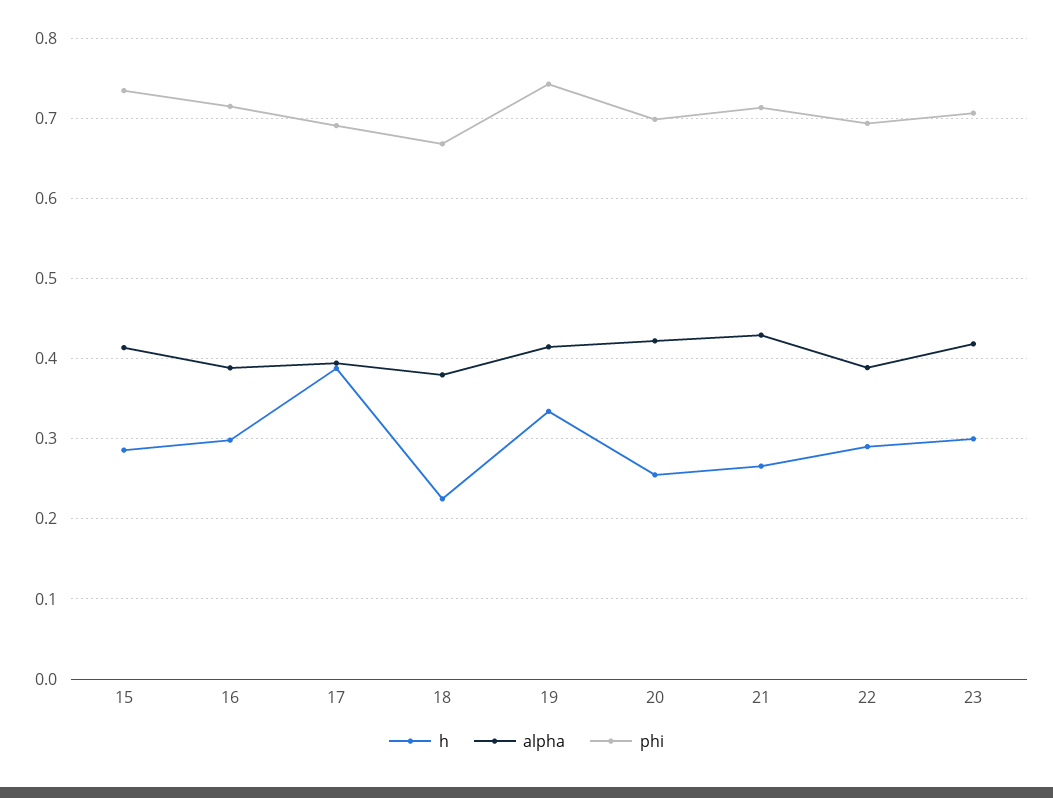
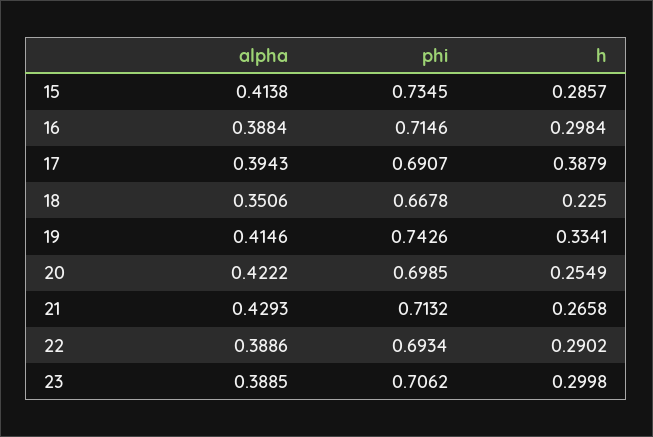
  {
    "h": {
      "15": 0.2857,
      "16": 0.2984,
      "17": 0.3879,
      "18": 0.225,
      "19": 0.3341,
      "20": 0.2549,
      "21": 0.2658,
      "22": 0.2902,
      "23": 0.2998
    },
    "alpha": {
      "15": 0.4138,
      "16": 0.3884,
      "17": 0.3943,
-     "18": 0.38,
+     "18": 0.3506,
      "19": 0.4146,
      "20": 0.4222,
      "21": 0.4293,
      "22": 0.3886,
-     "23": 0.42
+     "23": 0.3885
    },
    "phi": {
      "15": 0.7345,
      "16": 0.7146,
      "17": 0.6907,
      "18": 0.6678,
      "19": 0.7426,
      "20": 0.6985,
      "21": 0.7132,
      "22": 0.6934,
      "23": 0.7062
    }
  }

